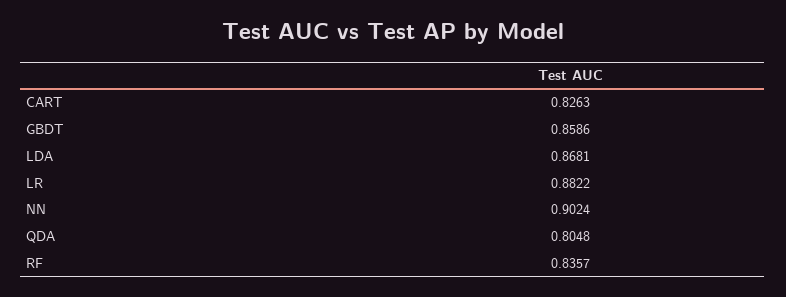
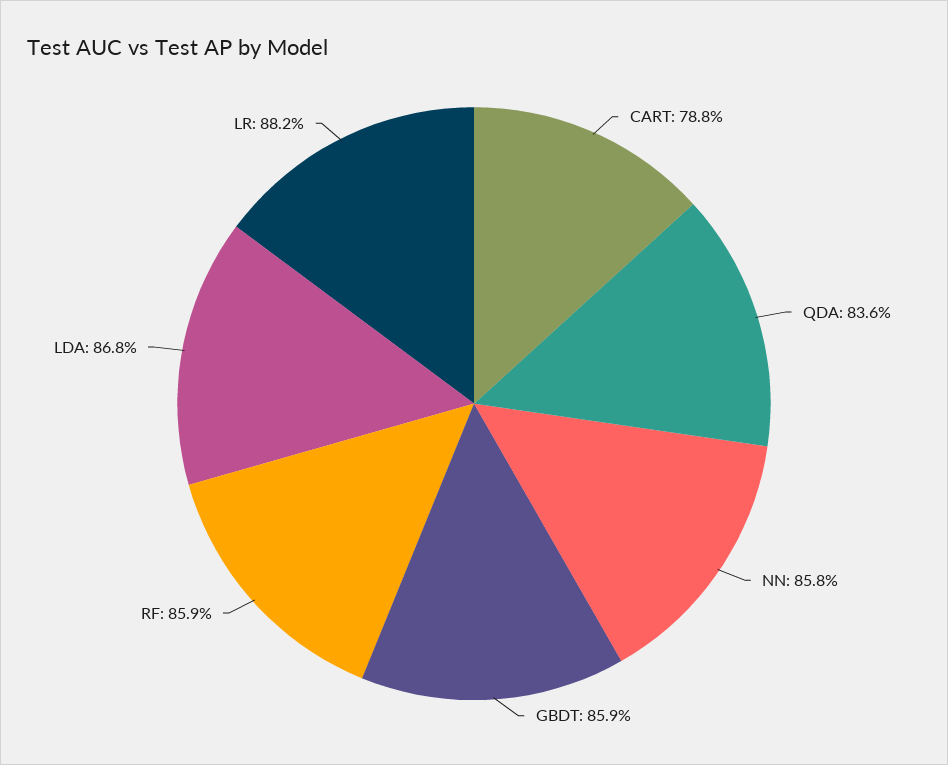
  {
-   "CART": 0.8263,
+   "CART": 0.788,
    "GBDT": 0.8586,
    "LDA": 0.8681,
    "LR": 0.8822,
-   "NN": 0.9024,
+   "NN": 0.858,
-   "QDA": 0.8048,
+   "QDA": 0.836,
-   "RF": 0.8357
+   "RF": 0.859
  }

